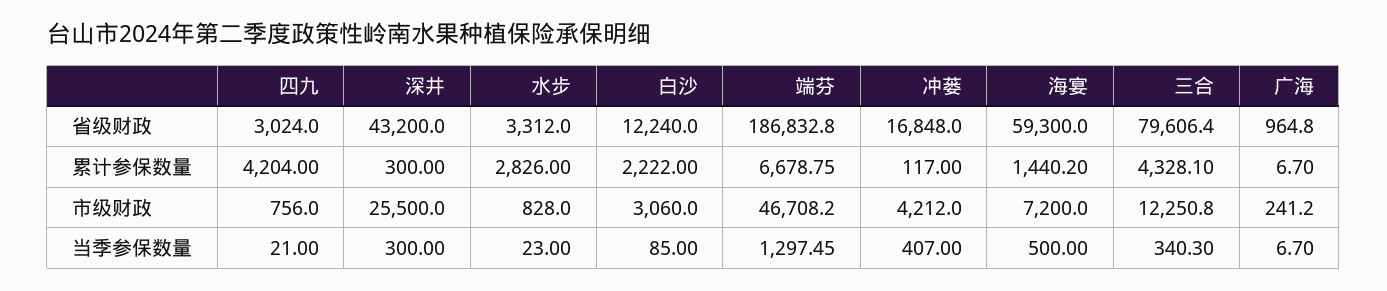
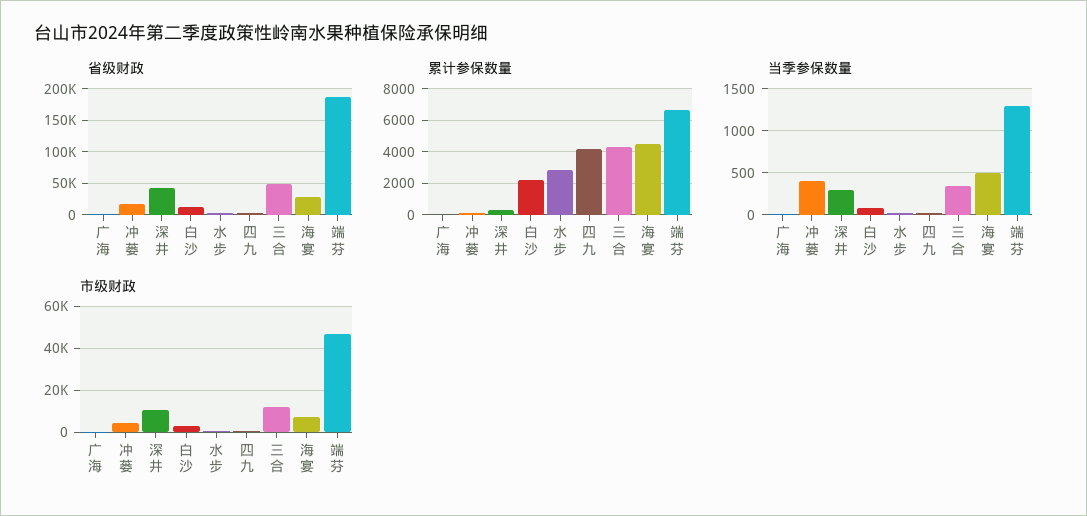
  {
    "省级财政": {
      "四九": 3024,
      "深井": 43200,
      "水步": 3312,
      "白沙": 12240,
      "端芬": 186832.8,
      "冲蒌": 16848,
-     "海宴": 59300,
+     "海宴": 30000,
-     "三合": 79606.4,
+     "三合": 50000,
      "广海": 964.8
    },
    "累计参保数量": {
      "四九": 4204,
      "深井": 300,
      "水步": 2826,
      "白沙": 2222,
      "端芬": 6678.75,
      "冲蒌": 117,
-     "海宴": 1440.2,
+     "海宴": 4500,
      "三合": 4328.1,
      "广海": 6.7
    },
    "市级财政": {
      "四九": 756,
-     "深井": 25500,
+     "深井": 10000,
      "水步": 828,
      "白沙": 3060,
      "端芬": 46708.2,
      "冲蒌": 4212,
      "海宴": 7200,
      "三合": 12250.8,
      "广海": 241.2
    },
    "当季参保数量": {
      "四九": 21,
      "深井": 300,
      "水步": 23,
      "白沙": 85,
      "端芬": 1297.45,
      "冲蒌": 407,
      "海宴": 500,
      "三合": 340.3,
      "广海": 6.7
    }
  }

